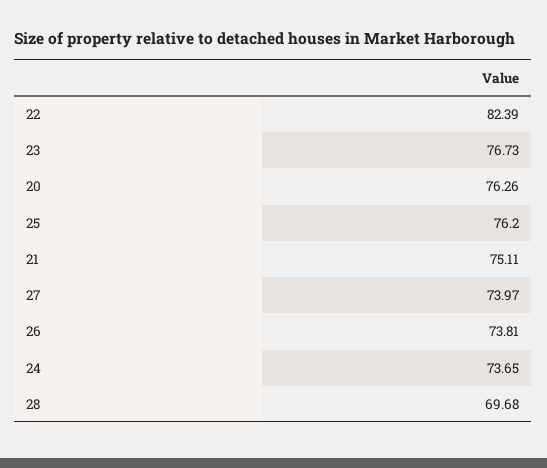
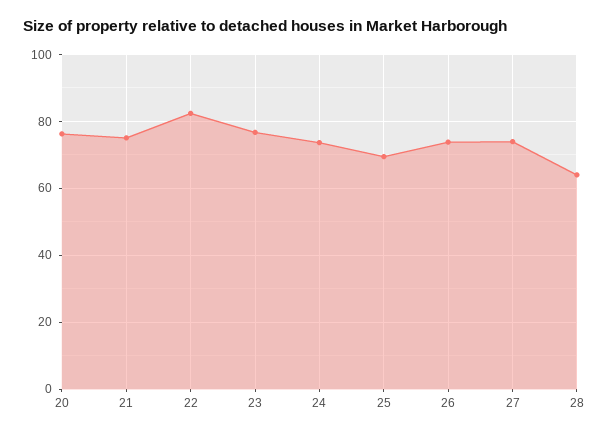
  {
    "22": 82.39,
    "23": 76.73,
    "20": 76.26,
-   "25": 76.2,
+   "25": 70,
    "21": 75.11,
    "27": 73.97,
    "26": 73.81,
    "24": 73.65,
-   "28": 69.68
+   "28": 64
  }

